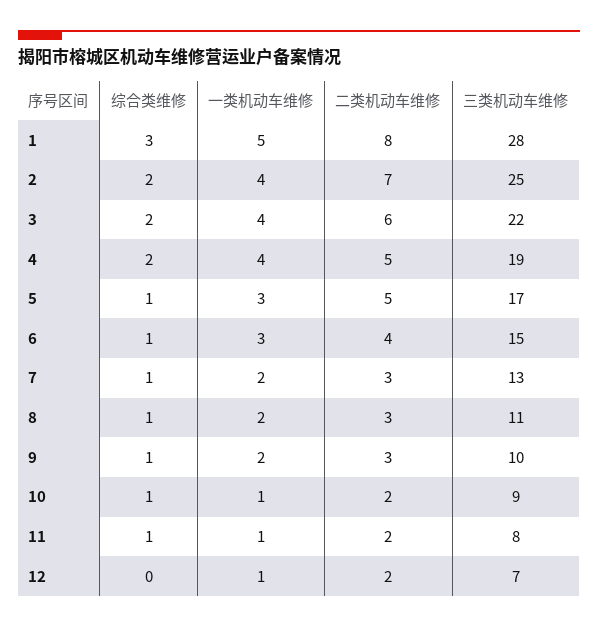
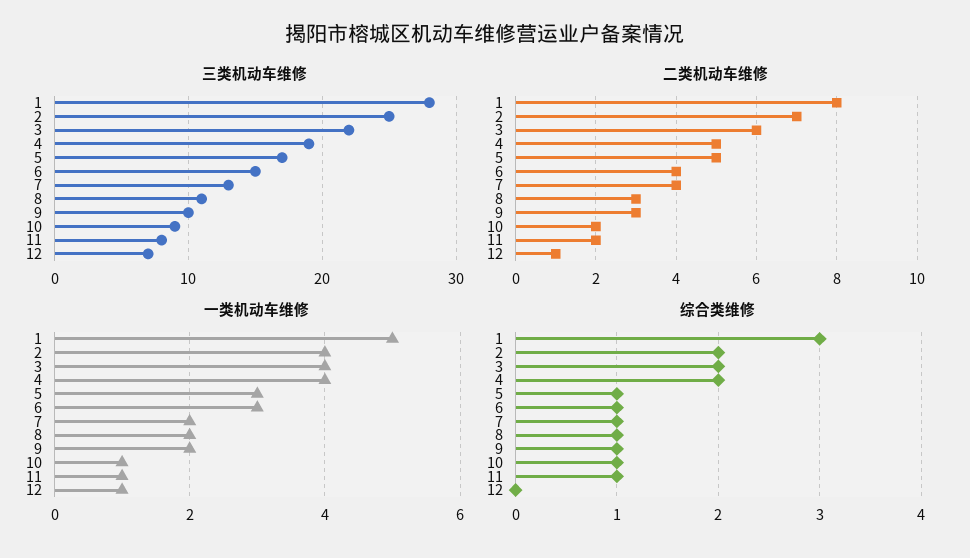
  {
    "综合类维修": {
      "1": 3,
      "2": 2,
      "3": 2,
      "4": 2,
      "5": 1,
      "6": 1,
      "7": 1,
      "8": 1,
      "9": 1,
      "10": 1,
      "11": 1,
      "12": 0
    },
    "一类机动车维修": {
      "1": 5,
      "2": 4,
      "3": 4,
      "4": 4,
      "5": 3,
      "6": 3,
      "7": 2,
      "8": 2,
      "9": 2,
      "10": 1,
      "11": 1,
      "12": 1
    },
    "二类机动车维修": {
      "1": 8,
      "2": 7,
      "3": 6,
      "4": 5,
      "5": 5,
      "6": 4,
-     "7": 3,
+     "7": 4,
      "8": 3,
      "9": 3,
      "10": 2,
      "11": 2,
-     "12": 2
+     "12": 1
    },
    "三类机动车维修": {
      "1": 28,
      "2": 25,
      "3": 22,
      "4": 19,
      "5": 17,
      "6": 15,
      "7": 13,
      "8": 11,
      "9": 10,
      "10": 9,
      "11": 8,
      "12": 7
    }
  }

